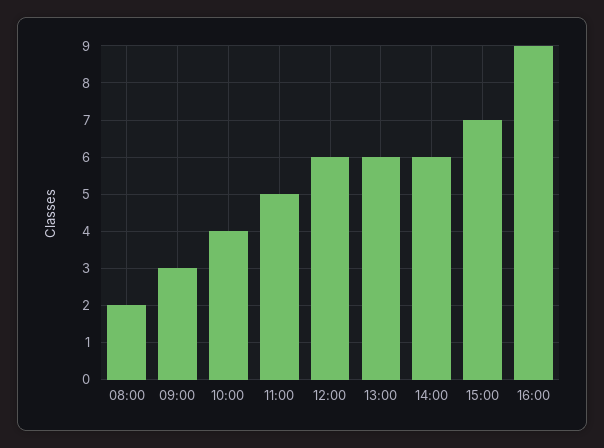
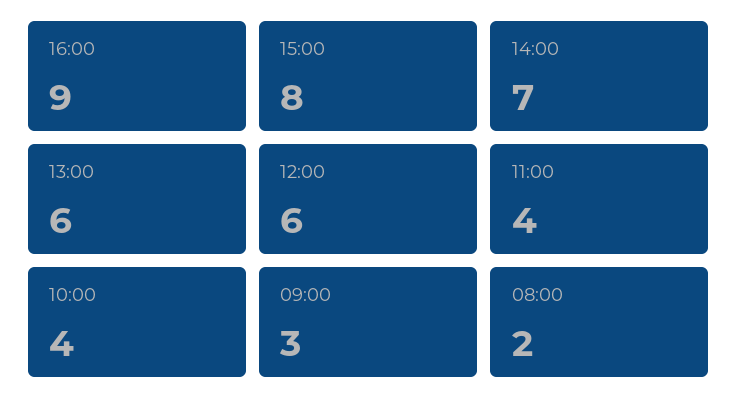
  {
    "08:00": 2,
    "09:00": 3,
    "10:00": 4,
-   "11:00": 5,
+   "11:00": 4,
    "12:00": 6,
    "13:00": 6,
-   "14:00": 6,
+   "14:00": 7,
-   "15:00": 7,
+   "15:00": 8,
    "16:00": 9
  }

